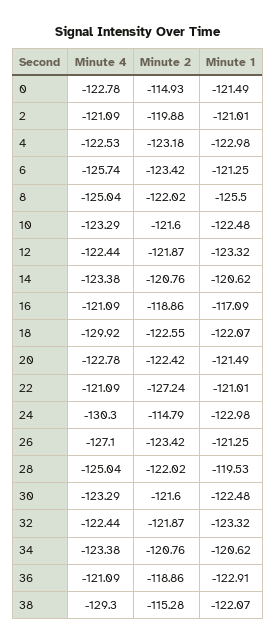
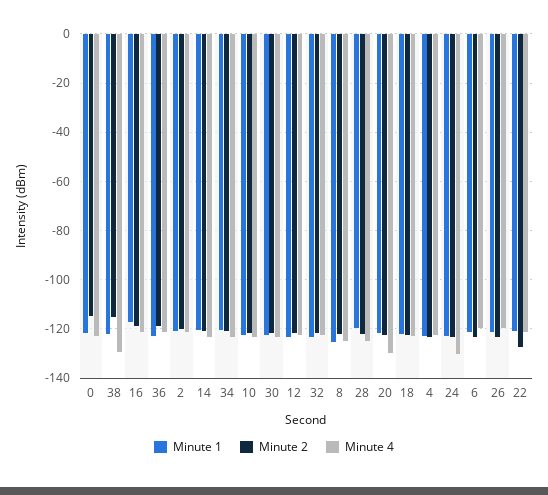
  {
    "Minute 4": {
      "0": -122.78,
      "2": -121.09,
      "4": -122.53,
-     "6": -125.74,
+     "6": -120,
      "8": -125.04,
      "10": -123.29,
      "12": -122.44,
      "14": -123.38,
      "16": -121.09,
-     "18": -129.92,
+     "18": -122.5,
-     "20": -122.78,
+     "20": -130,
      "22": -121.09,
      "24": -130.3,
-     "26": -127.1,
+     "26": -120,
      "28": -125.04,
      "30": -123.29,
      "32": -122.44,
      "34": -123.38,
      "36": -121.09,
      "38": -129.3
    },
    "Minute 2": {
      "0": -114.93,
      "2": -119.88,
      "4": -123.18,
      "6": -123.42,
      "8": -122.02,
      "10": -121.6,
      "12": -121.87,
      "14": -120.76,
      "16": -118.86,
      "18": -122.55,
      "20": -122.42,
      "22": -127.24,
-     "24": -114.79,
+     "24": -122.5,
      "26": -123.42,
      "28": -122.02,
      "30": -121.6,
      "32": -121.87,
      "34": -120.76,
      "36": -118.86,
      "38": -115.28
    },
    "Minute 1": {
      "0": -121.49,
      "2": -121.01,
      "4": -122.98,
      "6": -121.25,
      "8": -125.5,
      "10": -122.48,
      "12": -123.32,
      "14": -120.62,
      "16": -117.09,
      "18": -122.07,
      "20": -121.49,
      "22": -121.01,
      "24": -122.98,
      "26": -121.25,
      "28": -119.53,
      "30": -122.48,
      "32": -123.32,
      "34": -120.62,
      "36": -122.91,
      "38": -122.07
    }
  }

